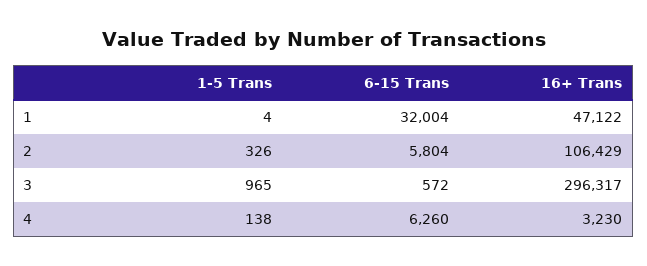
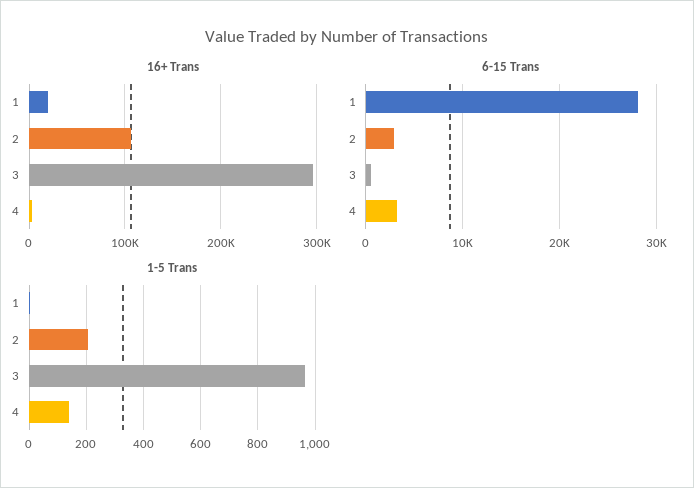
  {
    "1-5 Trans": {
      "1": 4,
-     "2": 326,
+     "2": 200,
      "3": 965,
      "4": 138
    },
    "6-15 Trans": {
-     "1": 32004,
+     "1": 28000,
-     "2": 5804,
+     "2": 3000,
      "3": 572,
-     "4": 6260
+     "4": 3000
    },
    "16+ Trans": {
-     "1": 47122,
+     "1": 20000,
      "2": 106429,
      "3": 296317,
      "4": 3230
    }
  }

